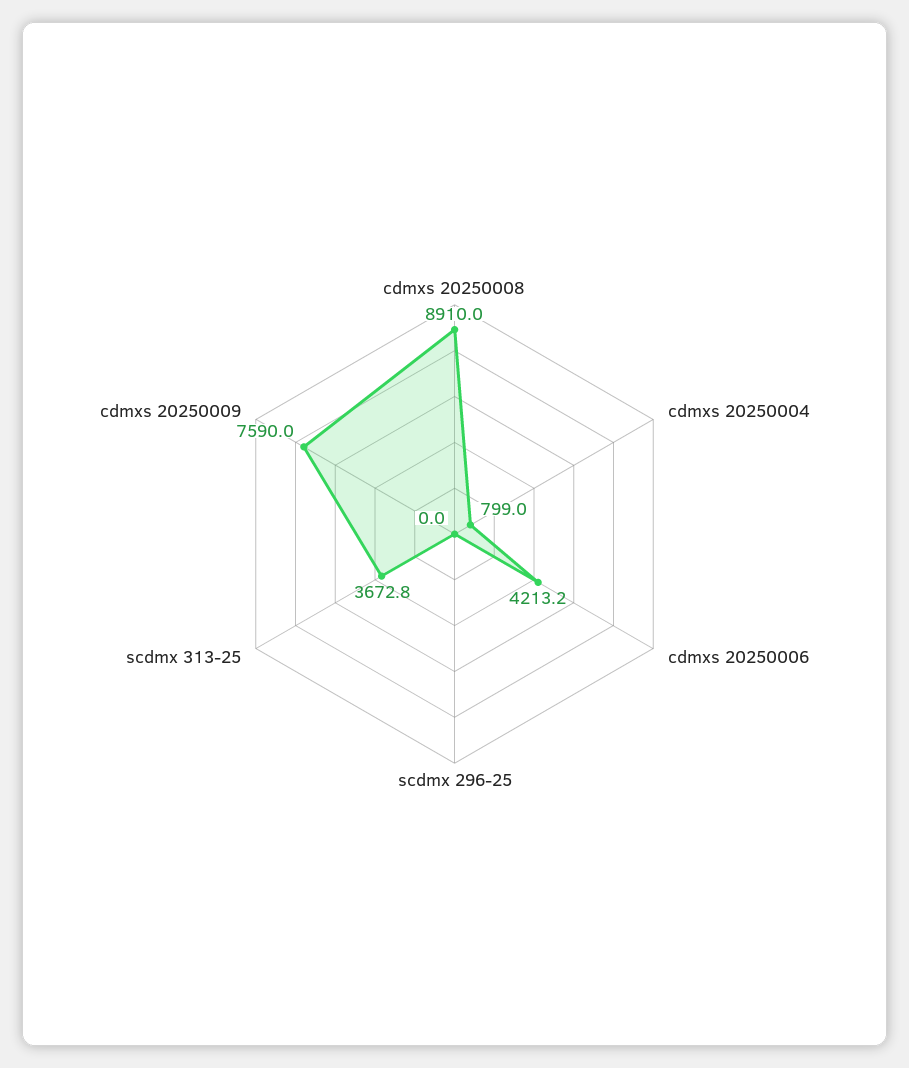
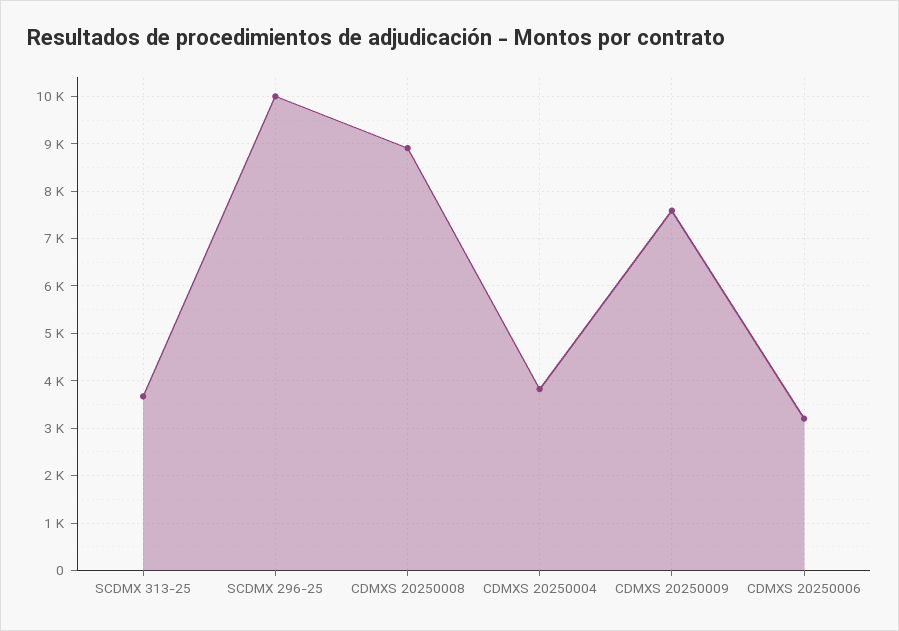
  {
    "cdmxs 20250008": 8910,
-   "cdmxs 20250004": 799,
+   "cdmxs 20250004": 3800,
-   "cdmxs 20250006": 4213.2,
+   "cdmxs 20250006": 3200,
-   "scdmx 296-25": 0,
+   "scdmx 296-25": 10000,
    "scdmx 313-25": 3672.8,
    "cdmxs 20250009": 7590
  }

